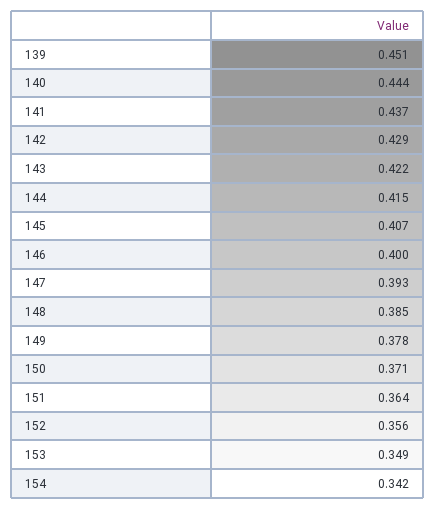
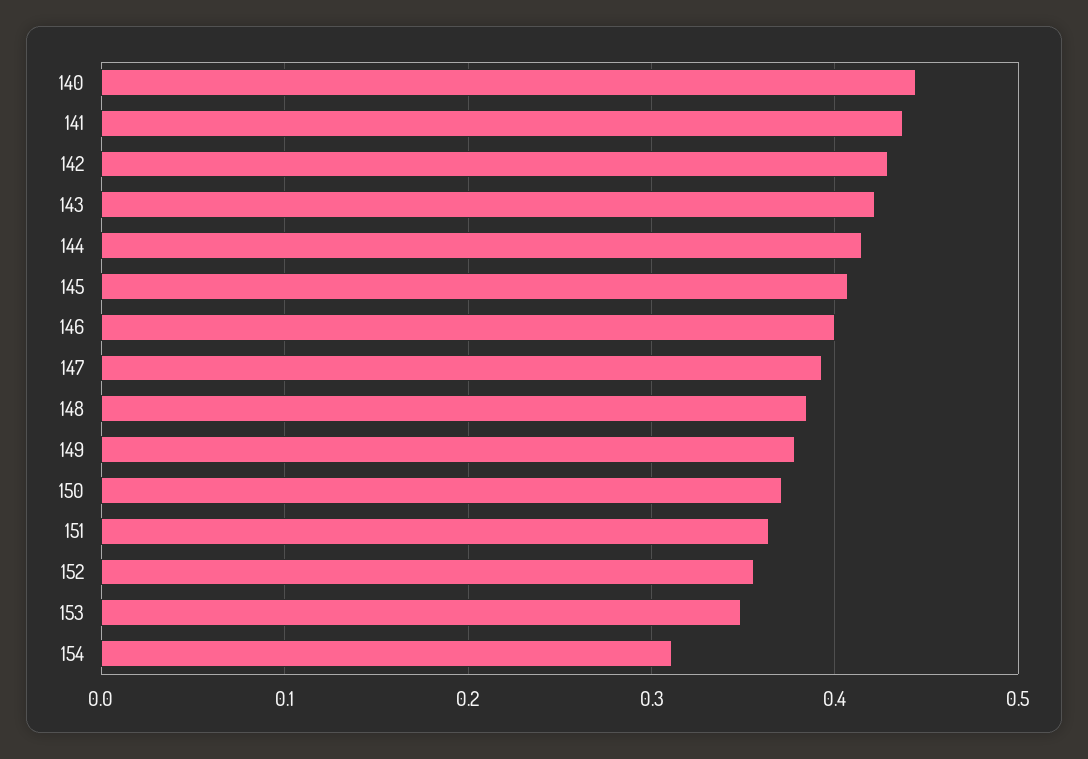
  {
-   "139": 0.451,
    "140": 0.444,
    "141": 0.437,
    "142": 0.429,
    "143": 0.422,
    "144": 0.415,
    "145": 0.407,
    "146": 0.4,
    "147": 0.393,
    "148": 0.385,
    "149": 0.378,
    "150": 0.371,
    "151": 0.364,
    "152": 0.356,
    "153": 0.349,
-   "154": 0.342
+   "154": 0.31
  }

